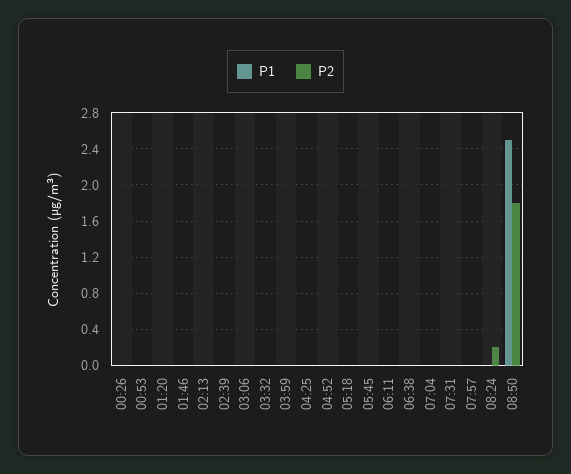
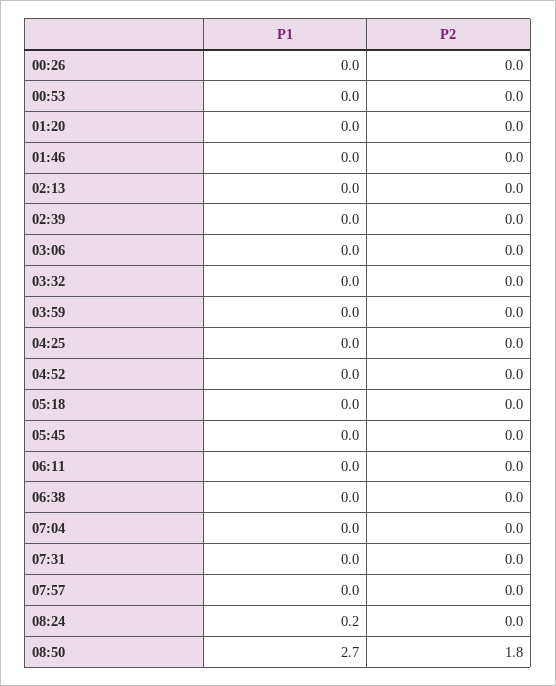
  {
    "P1": {
      "00:26": 0,
      "00:53": 0,
      "01:20": 0,
      "01:46": 0,
      "02:13": 0,
      "02:39": 0,
      "03:06": 0,
      "03:32": 0,
      "03:59": 0,
      "04:25": 0,
      "04:52": 0,
      "05:18": 0,
      "05:45": 0,
      "06:11": 0,
      "06:38": 0,
      "07:04": 0,
      "07:31": 0,
      "07:57": 0,
-     "08:24": 0,
+     "08:24": 0.2,
-     "08:50": 2.5
+     "08:50": 2.7
    },
    "P2": {
      "00:26": 0,
      "00:53": 0,
      "01:20": 0,
      "01:46": 0,
      "02:13": 0,
      "02:39": 0,
      "03:06": 0,
      "03:32": 0,
      "03:59": 0,
      "04:25": 0,
      "04:52": 0,
      "05:18": 0,
      "05:45": 0,
      "06:11": 0,
      "06:38": 0,
      "07:04": 0,
      "07:31": 0,
      "07:57": 0,
-     "08:24": 0.2,
+     "08:24": 0,
      "08:50": 1.8
    }
  }

